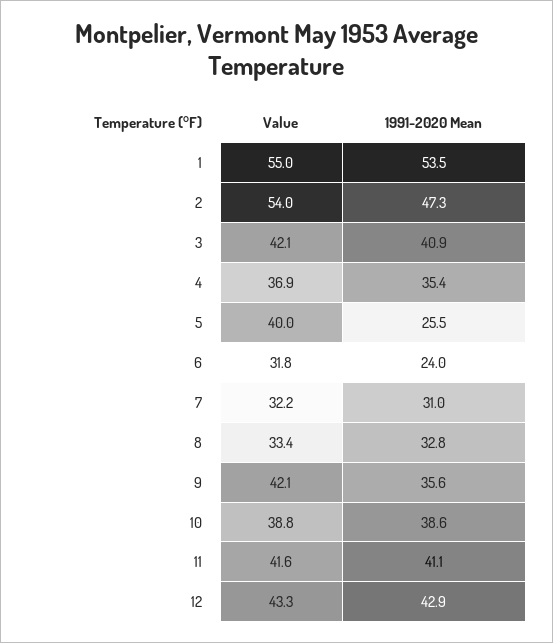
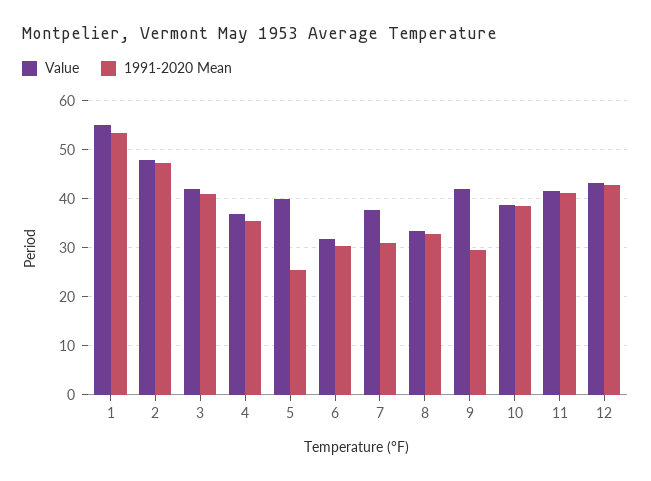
  {
    "Value": {
      "1": 55,
-     "2": 54,
+     "2": 48,
      "3": 42.1,
      "4": 36.9,
      "5": 40,
      "6": 31.8,
-     "7": 32.2,
+     "7": 38,
      "8": 33.4,
      "9": 42.1,
      "10": 38.8,
      "11": 41.6,
      "12": 43.3
    },
    "1991-2020 Mean": {
      "1": 53.5,
      "2": 47.3,
      "3": 40.9,
      "4": 35.4,
      "5": 25.5,
-     "6": 24,
+     "6": 30,
      "7": 31,
      "8": 32.8,
-     "9": 35.6,
+     "9": 30,
      "10": 38.6,
      "11": 41.1,
      "12": 42.9
    }
  }

